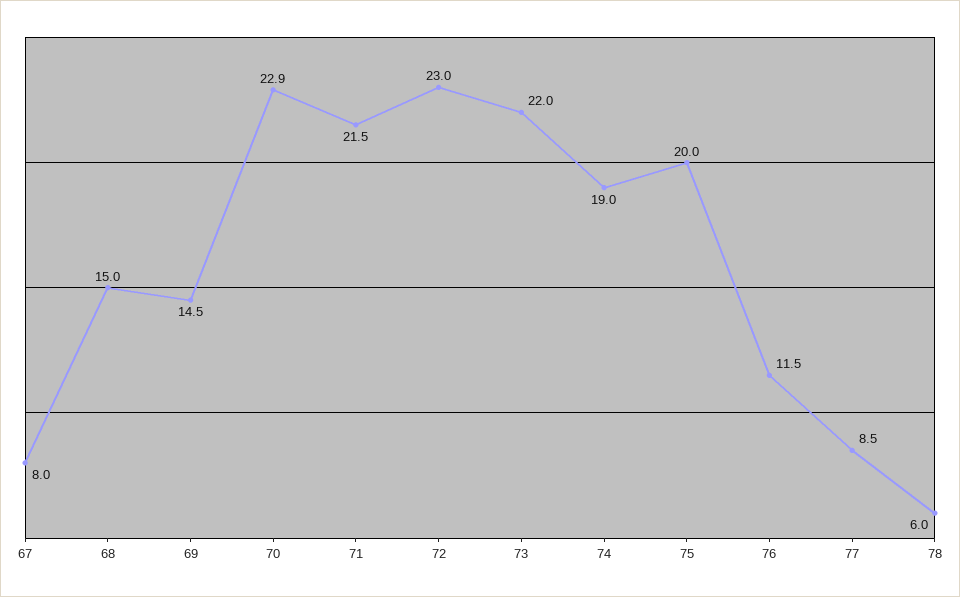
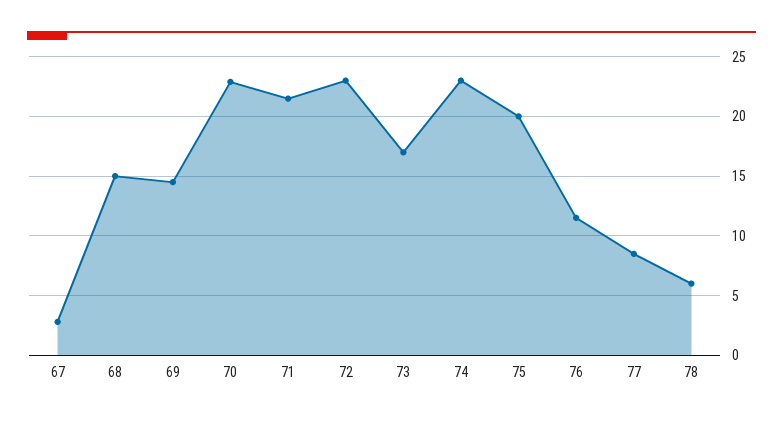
  {
-   "67": 8,
+   "67": 3,
    "68": 15,
    "69": 14.5,
    "70": 22.9,
    "71": 21.5,
    "72": 23,
-   "73": 22,
+   "73": 17,
-   "74": 19,
+   "74": 23,
    "75": 20,
    "76": 11.5,
    "77": 8.5,
    "78": 6
  }

